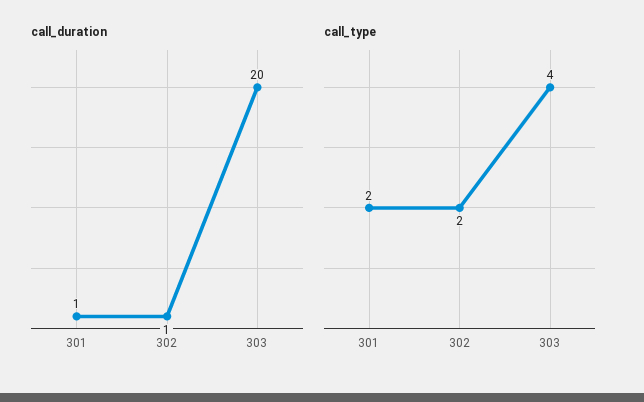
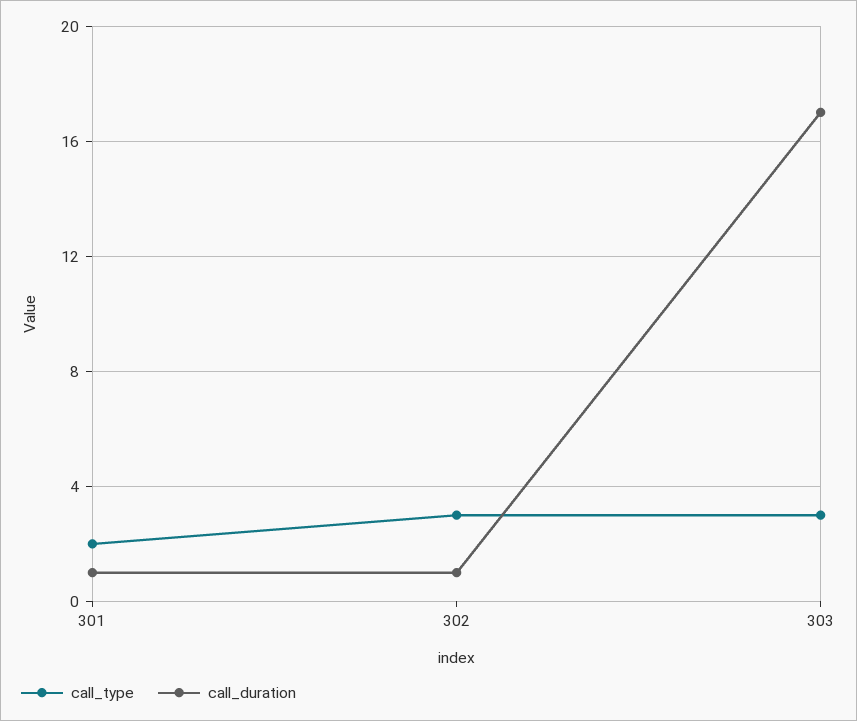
  {
    "call_duration": {
      "301": 1,
      "302": 1,
-     "303": 20
+     "303": 17
    },
    "call_type": {
      "301": 2,
-     "302": 2,
+     "302": 3,
-     "303": 4
+     "303": 3
    }
  }

